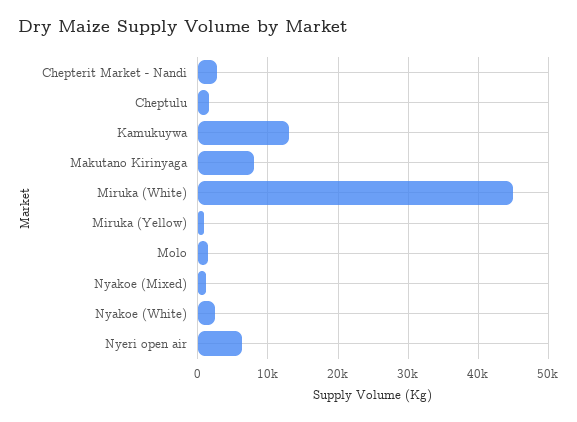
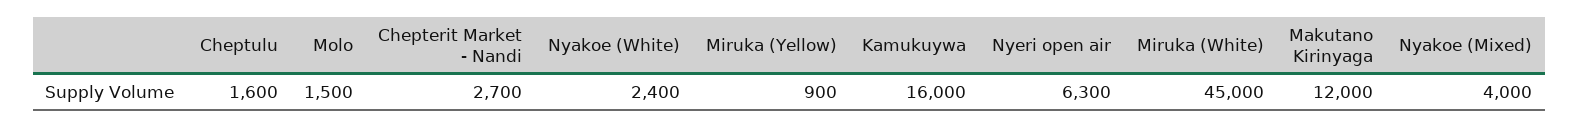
  {
    "Chepterit Market - Nandi": 2700,
    "Cheptulu": 1600,
-   "Kamukuywa": 13000,
+   "Kamukuywa": 16000,
-   "Makutano Kirinyaga": 8000,
+   "Makutano Kirinyaga": 12000,
    "Miruka (White)": 45000,
    "Miruka (Yellow)": 900,
    "Molo": 1500,
-   "Nyakoe (Mixed)": 1000,
+   "Nyakoe (Mixed)": 4000,
    "Nyakoe (White)": 2400,
    "Nyeri open air": 6300
  }

